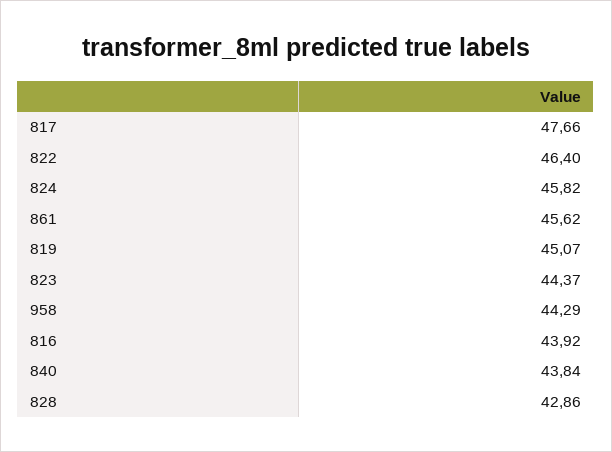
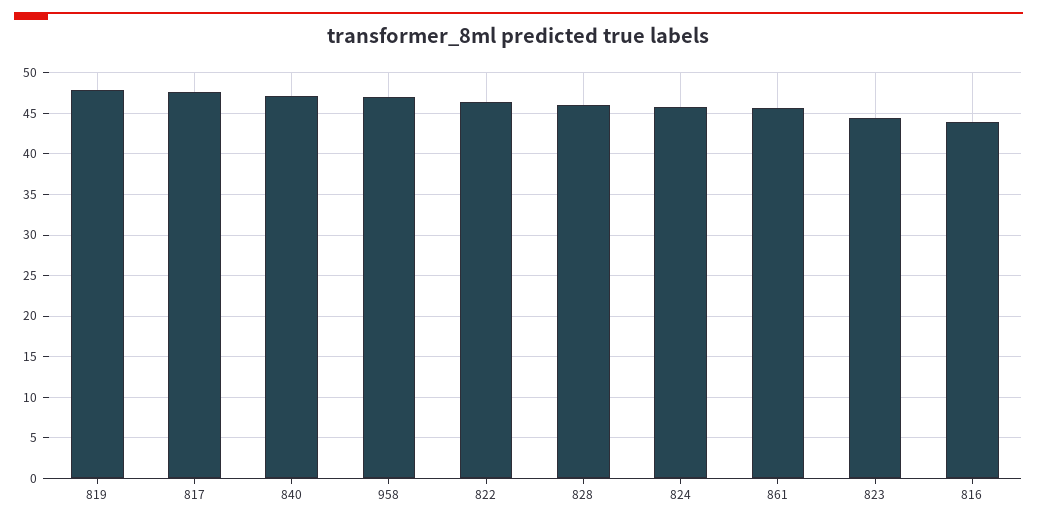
  {
    "817": 47.66,
    "822": 46.4,
    "824": 45.82,
    "861": 45.62,
-   "819": 45.07,
+   "819": 48,
    "823": 44.37,
-   "958": 44.29,
+   "958": 47,
    "816": 43.92,
-   "840": 43.84,
+   "840": 47,
-   "828": 42.86
+   "828": 46
  }

